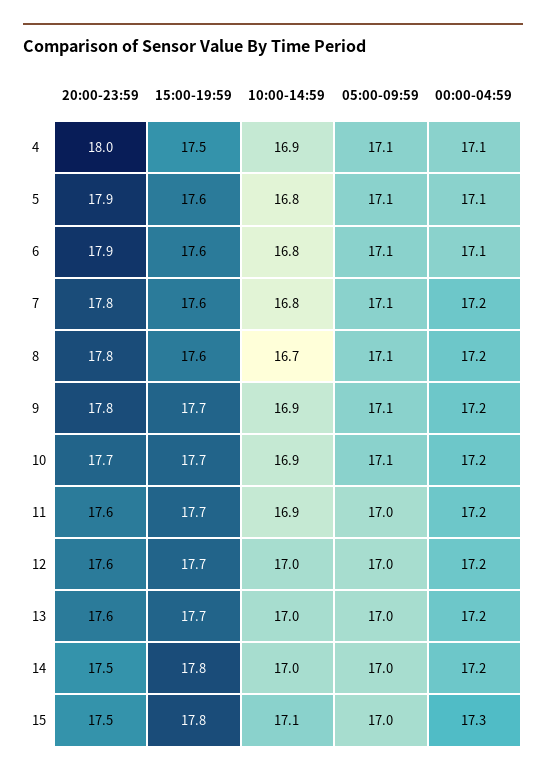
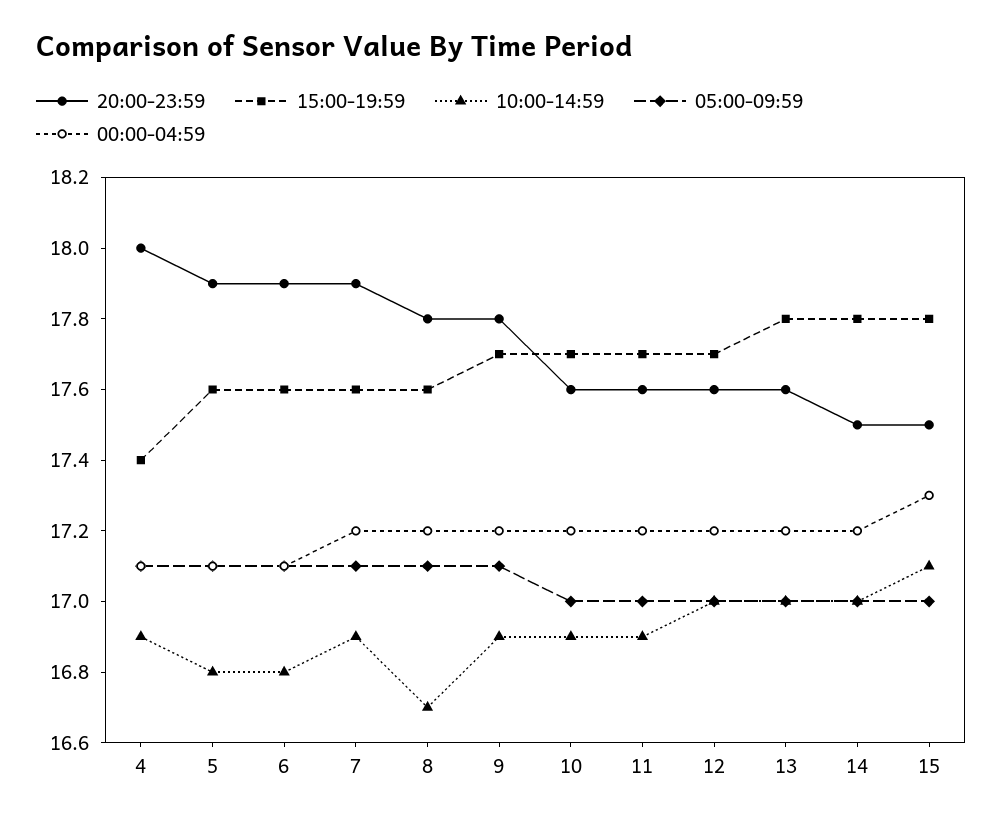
  {
    "20:00-23:59": {
      "4": 18,
      "5": 17.9,
      "6": 17.9,
-     "7": 17.8,
+     "7": 17.9,
      "8": 17.8,
      "9": 17.8,
-     "10": 17.7,
+     "10": 17.6,
      "11": 17.6,
      "12": 17.6,
      "13": 17.6,
      "14": 17.5,
      "15": 17.5
    },
    "15:00-19:59": {
-     "4": 17.5,
+     "4": 17.4,
      "5": 17.6,
      "6": 17.6,
      "7": 17.6,
      "8": 17.6,
      "9": 17.7,
      "10": 17.7,
      "11": 17.7,
      "12": 17.7,
-     "13": 17.7,
+     "13": 17.8,
      "14": 17.8,
      "15": 17.8
    },
    "10:00-14:59": {
      "4": 16.9,
      "5": 16.8,
      "6": 16.8,
-     "7": 16.8,
+     "7": 16.9,
      "8": 16.7,
      "9": 16.9,
      "10": 16.9,
      "11": 16.9,
      "12": 17,
      "13": 17,
      "14": 17,
      "15": 17.1
    },
    "05:00-09:59": {
      "4": 17.1,
      "5": 17.1,
      "6": 17.1,
      "7": 17.1,
      "8": 17.1,
      "9": 17.1,
-     "10": 17.1,
+     "10": 17,
      "11": 17,
      "12": 17,
      "13": 17,
      "14": 17,
      "15": 17
    },
    "00:00-04:59": {
      "4": 17.1,
      "5": 17.1,
      "6": 17.1,
      "7": 17.2,
      "8": 17.2,
      "9": 17.2,
      "10": 17.2,
      "11": 17.2,
      "12": 17.2,
      "13": 17.2,
      "14": 17.2,
      "15": 17.3
    }
  }

